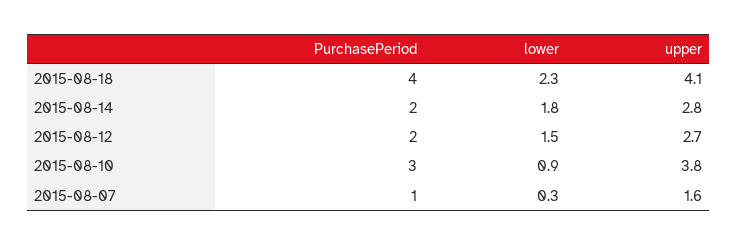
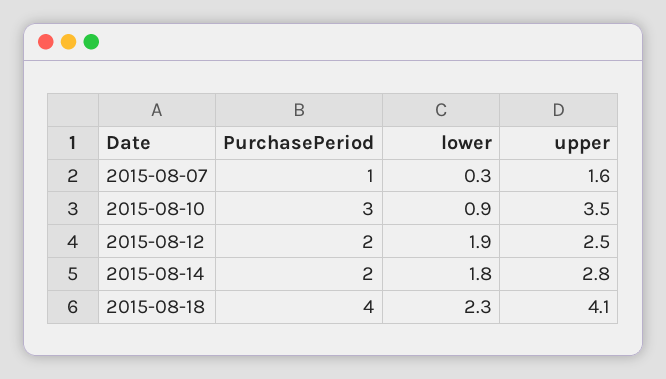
  {
    "PurchasePeriod": {
      "2015-08-18": 4,
      "2015-08-14": 2,
      "2015-08-12": 2,
      "2015-08-10": 3,
      "2015-08-07": 1
    },
    "lower": {
      "2015-08-18": 2.3,
      "2015-08-14": 1.8,
-     "2015-08-12": 1.5,
+     "2015-08-12": 1.9,
      "2015-08-10": 0.9,
      "2015-08-07": 0.3
    },
    "upper": {
      "2015-08-18": 4.1,
      "2015-08-14": 2.8,
-     "2015-08-12": 2.7,
+     "2015-08-12": 2.5,
-     "2015-08-10": 3.8,
+     "2015-08-10": 3.5,
      "2015-08-07": 1.6
    }
  }

